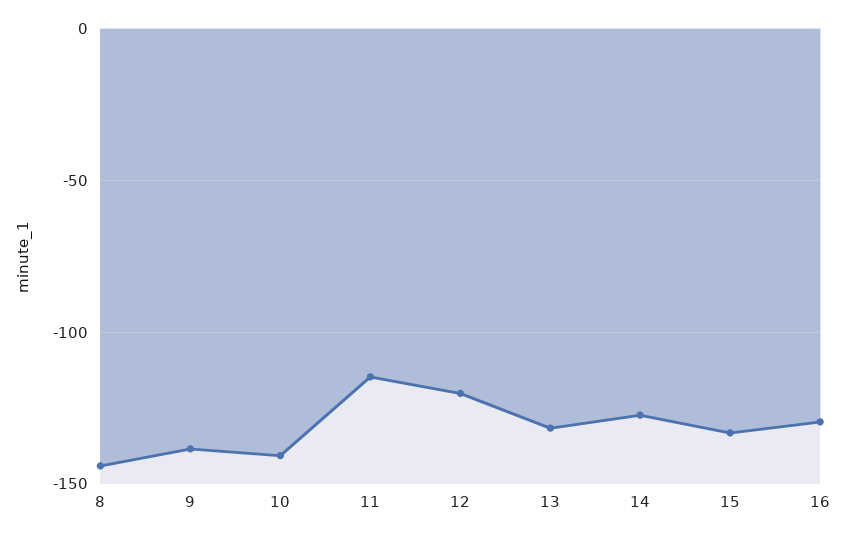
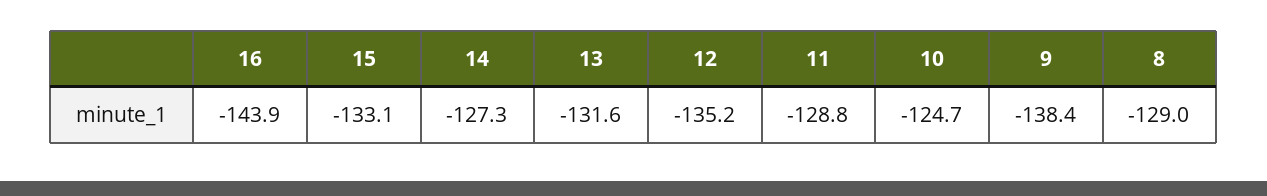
  {
-   "8": -145,
+   "8": -129,
    "9": -138.4,
-   "10": -140,
+   "10": -124.7,
-   "11": -115,
+   "11": -128.8,
-   "12": -120,
+   "12": -135.2,
    "13": -131.6,
    "14": -127.3,
    "15": -133.1,
-   "16": -130
+   "16": -143.9
  }

